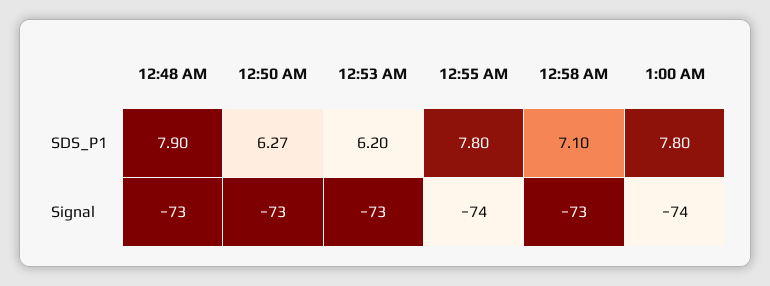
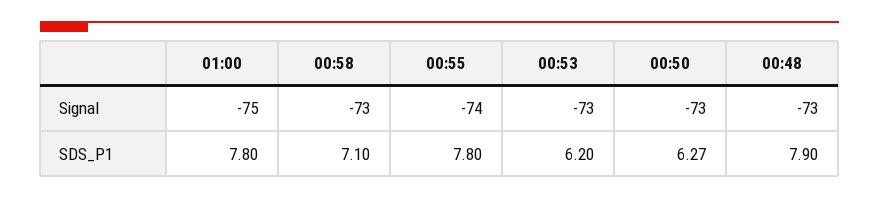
  {
    "12:48 AM": {
      "SDS_P1": 7.9,
      "Signal": -73
    },
    "12:50 AM": {
      "SDS_P1": 6.27,
      "Signal": -73
    },
    "12:53 AM": {
      "SDS_P1": 6.2,
      "Signal": -73
    },
    "12:55 AM": {
      "SDS_P1": 7.8,
      "Signal": -74
    },
    "12:58 AM": {
      "SDS_P1": 7.1,
      "Signal": -73
    },
    "1:00 AM": {
      "SDS_P1": 7.8,
-     "Signal": -74
+     "Signal": -75
    }
  }

